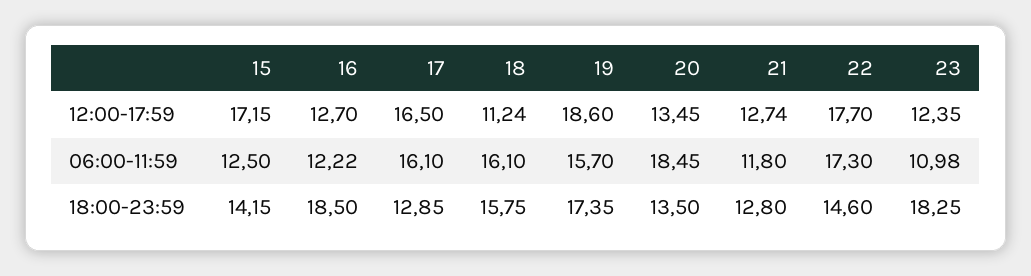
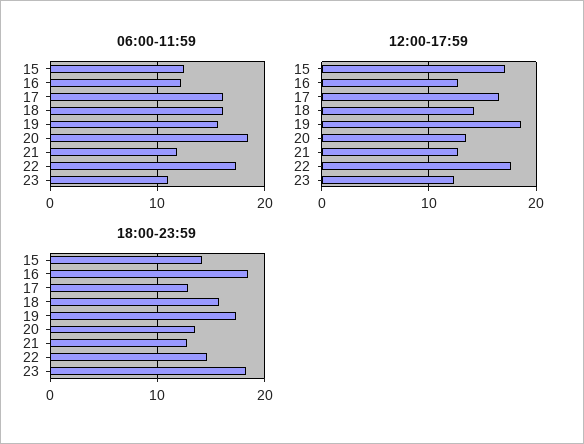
  {
    "12:00-17:59": {
      "15": 17.15,
      "16": 12.7,
      "17": 16.5,
-     "18": 11.24,
+     "18": 14,
      "19": 18.6,
      "20": 13.45,
      "21": 12.74,
      "22": 17.7,
      "23": 12.35
    },
    "06:00-11:59": {
      "15": 12.5,
      "16": 12.22,
      "17": 16.1,
      "18": 16.1,
      "19": 15.7,
      "20": 18.45,
      "21": 11.8,
      "22": 17.3,
      "23": 10.98
    },
    "18:00-23:59": {
      "15": 14.15,
      "16": 18.5,
      "17": 12.85,
      "18": 15.75,
      "19": 17.35,
      "20": 13.5,
      "21": 12.8,
      "22": 14.6,
      "23": 18.25
    }
  }

